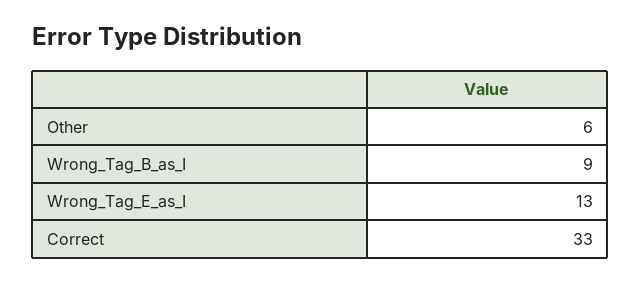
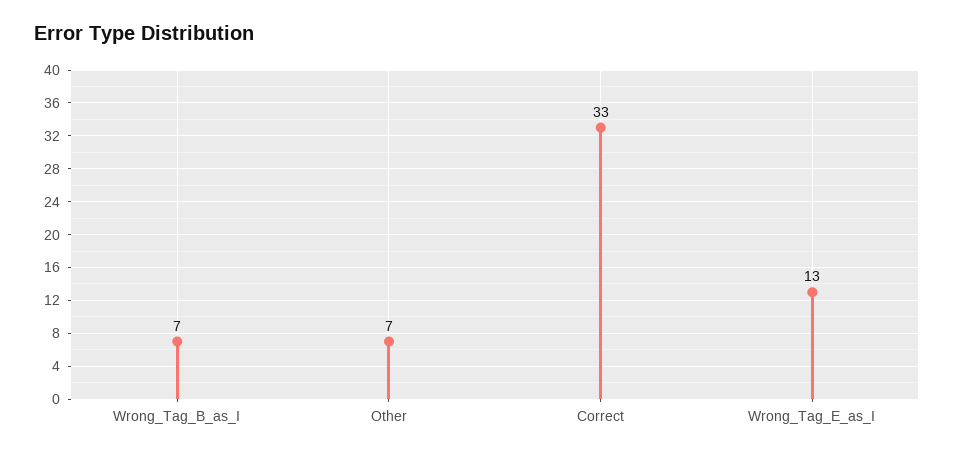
  {
-   "Other": 6,
+   "Other": 7,
-   "Wrong_Tag_B_as_I": 9,
+   "Wrong_Tag_B_as_I": 7,
    "Wrong_Tag_E_as_I": 13,
    "Correct": 33
  }

